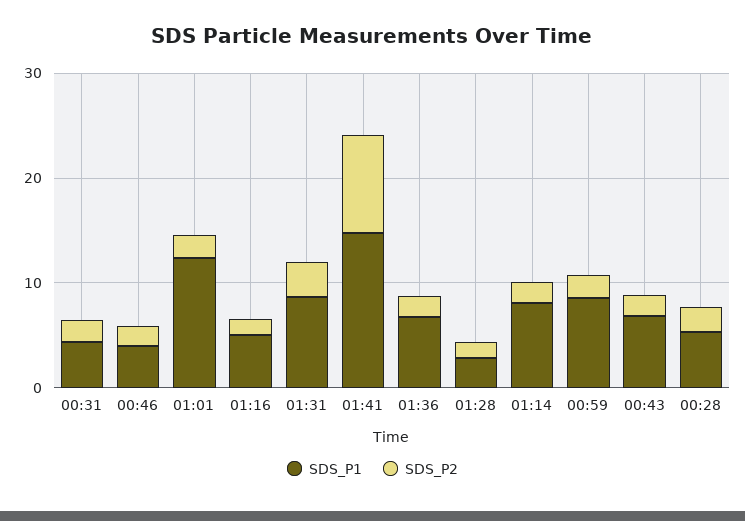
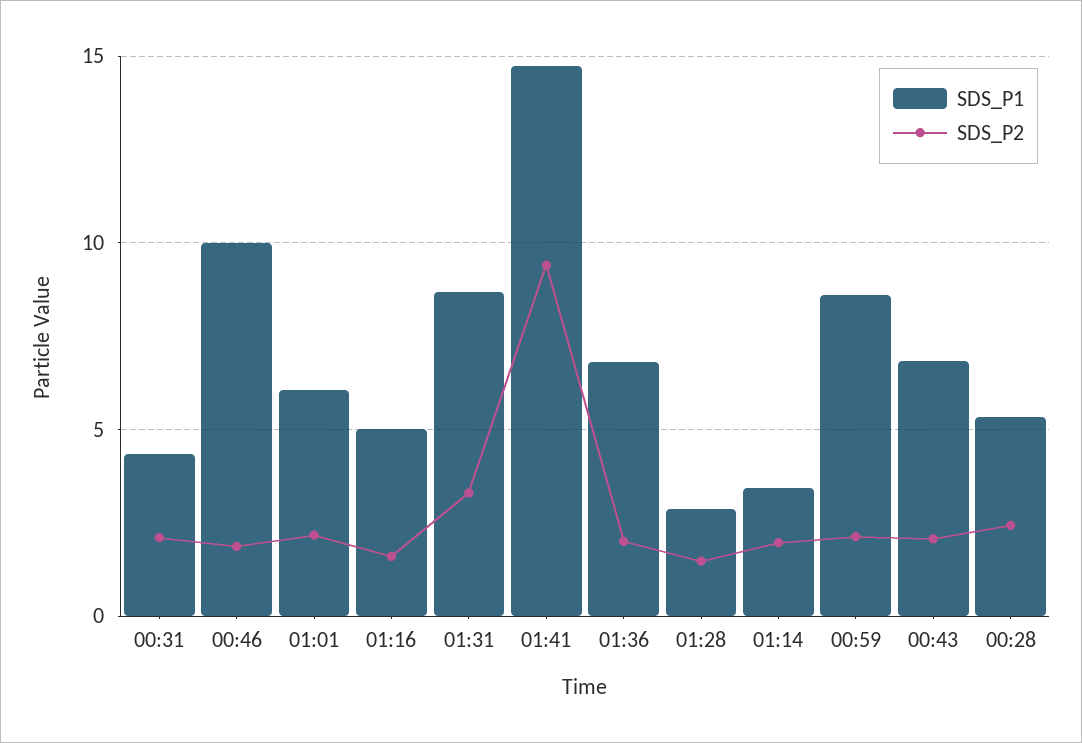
  {
    "SDS_P1": {
      "00:31": 4.5,
-     "00:46": 4,
+     "00:46": 10,
-     "01:01": 12,
+     "01:01": 6,
      "01:16": 5,
      "01:31": 8.5,
      "01:41": 14.5,
      "01:36": 7,
      "01:28": 3,
-     "01:14": 8,
+     "01:14": 3.5,
      "00:59": 8.5,
      "00:43": 7,
      "00:28": 5.5
    },
    "SDS_P2": {
      "00:31": 2,
      "00:46": 2,
      "01:01": 2,
      "01:16": 1.5,
      "01:31": 3.5,
      "01:41": 9.5,
      "01:36": 2,
      "01:28": 1.5,
      "01:14": 2,
      "00:59": 2,
      "00:43": 2,
      "00:28": 2.5
    }
  }

